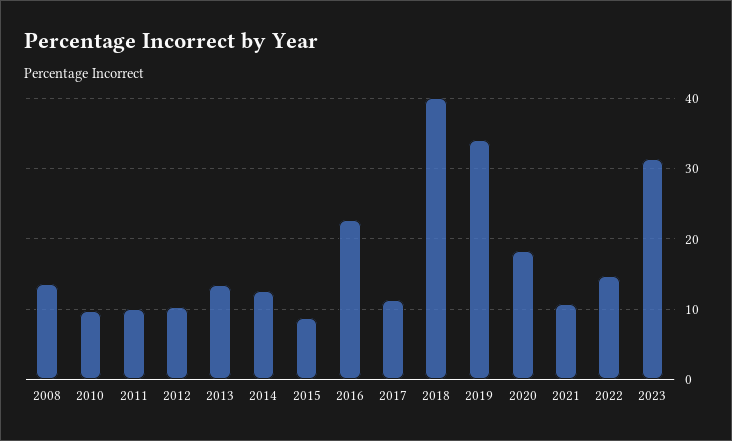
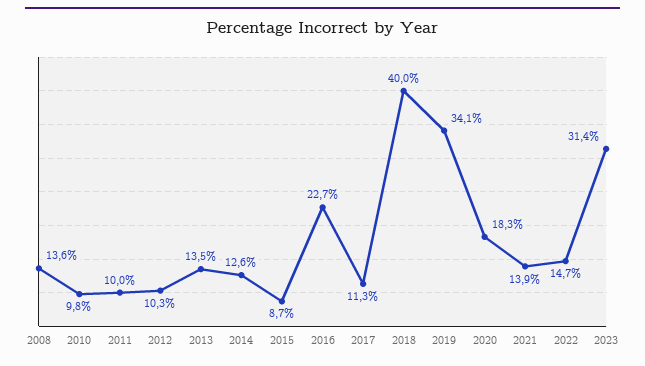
  {
    "2008": 13.6,
    "2010": 9.8,
    "2011": 10,
    "2012": 10.3,
    "2013": 13.5,
    "2014": 12.6,
    "2015": 8.7,
    "2016": 22.7,
    "2017": 11.3,
    "2018": 40,
    "2019": 34.1,
    "2020": 18.3,
-   "2021": 11,
+   "2021": 13.9,
    "2022": 14.7,
    "2023": 31.4
  }

